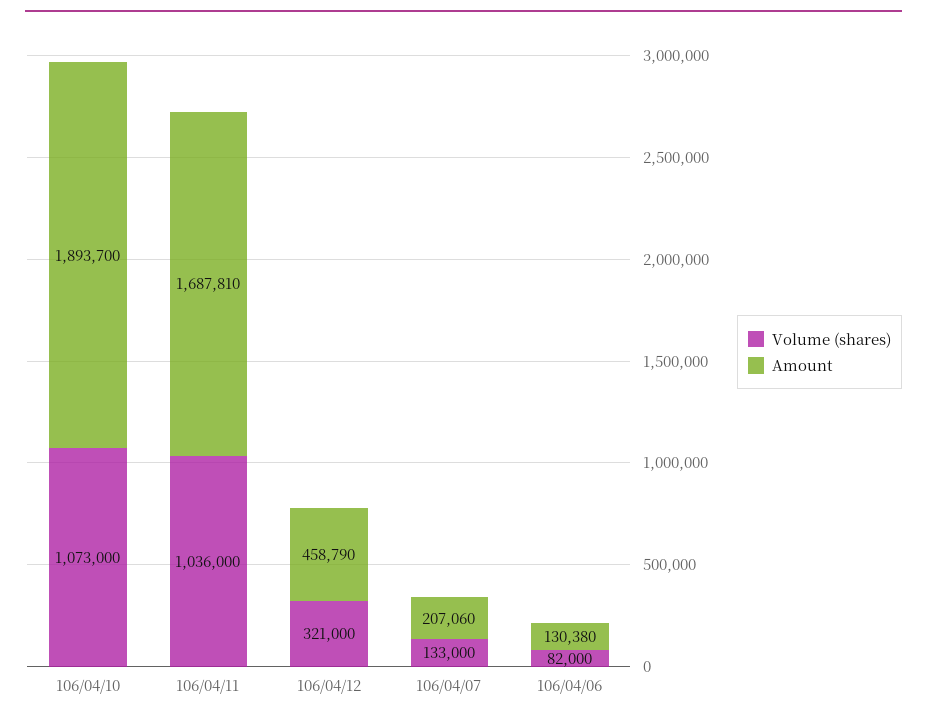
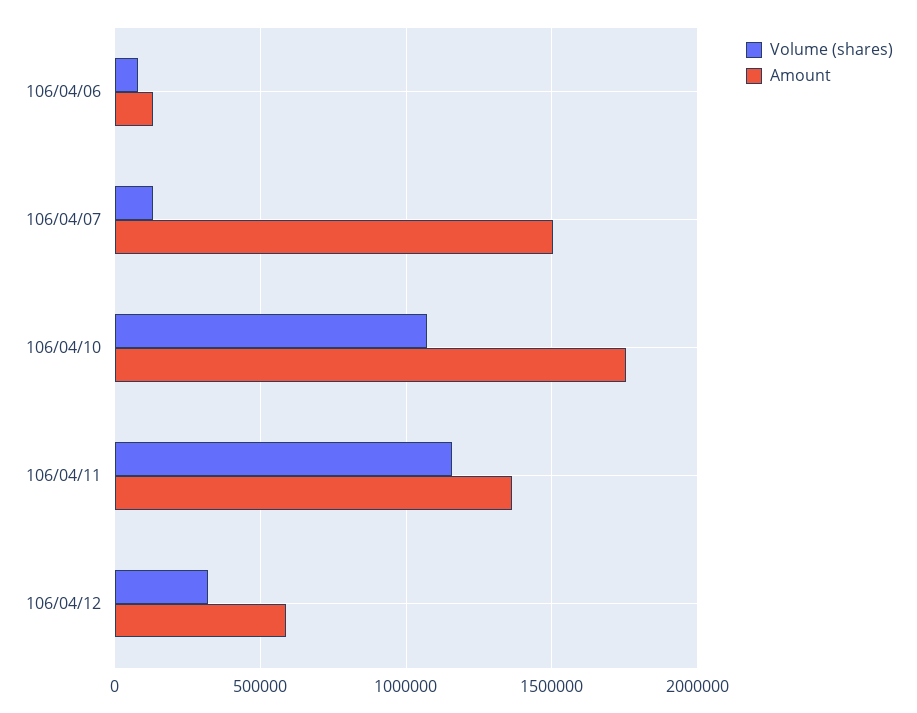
  {
    "Volume (shares)": {
      "106/04/10": 1073000,
-     "106/04/11": 1036000,
+     "106/04/11": 1150000,
      "106/04/12": 321000,
      "106/04/07": 133000,
      "106/04/06": 82000
    },
    "Amount": {
-     "106/04/10": 1893700,
+     "106/04/10": 1750000,
-     "106/04/11": 1687810,
+     "106/04/11": 1350000,
-     "106/04/12": 458790,
+     "106/04/12": 600000,
-     "106/04/07": 207060,
+     "106/04/07": 1500000,
      "106/04/06": 130380
    }
  }

